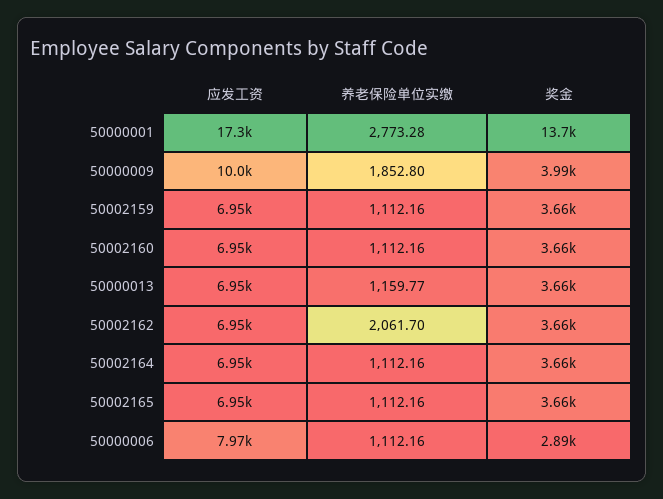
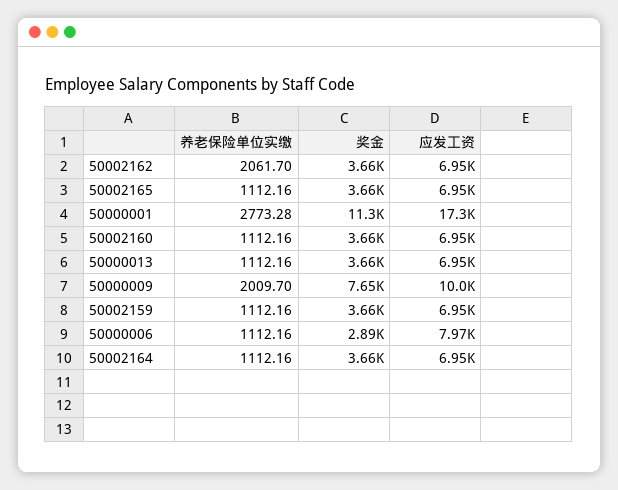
  {
    "应发工资": {
      "50000001": 17300,
      "50000009": 10000,
      "50002159": 6950,
      "50002160": 6950,
      "50000013": 6950,
      "50002162": 6950,
      "50002164": 6950,
      "50002165": 6950,
      "50000006": 7970
    },
    "养老保险单位实缴": {
      "50000001": 2773.28,
-     "50000009": 1852.8,
+     "50000009": 2009.7,
      "50002159": 1112.16,
      "50002160": 1112.16,
-     "50000013": 1159.77,
+     "50000013": 1112.16,
      "50002162": 2061.7,
      "50002164": 1112.16,
      "50002165": 1112.16,
      "50000006": 1112.16
    },
    "奖金": {
-     "50000001": 13700,
+     "50000001": 11300,
-     "50000009": 3990,
+     "50000009": 7650,
      "50002159": 3660,
      "50002160": 3660,
      "50000013": 3660,
      "50002162": 3660,
      "50002164": 3660,
      "50002165": 3660,
      "50000006": 2890
    }
  }

